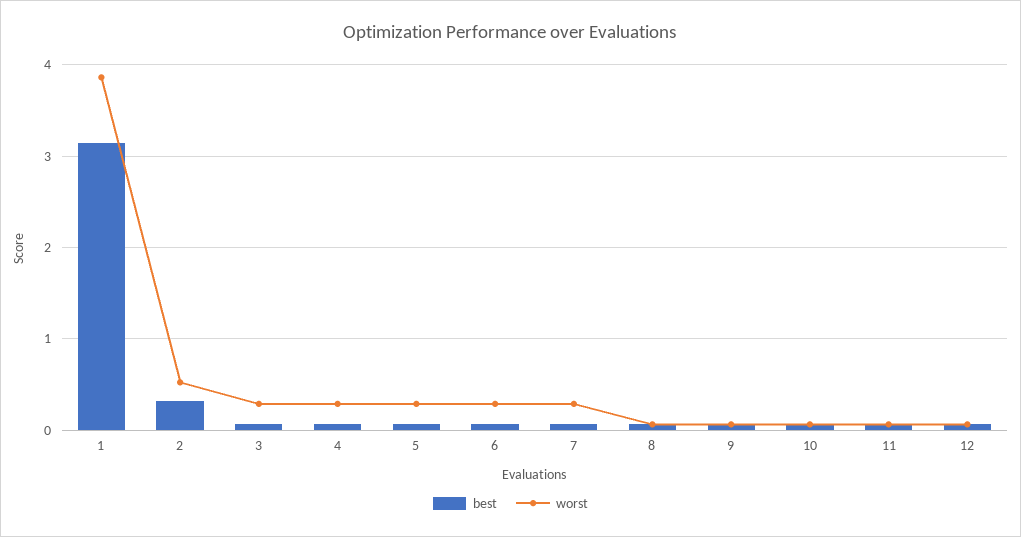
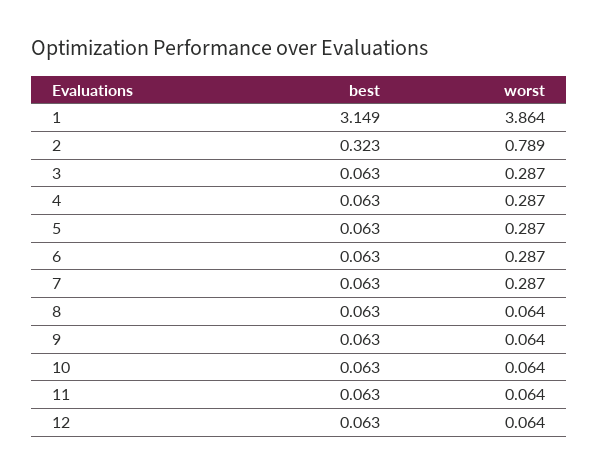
  {
    "best": {
      "1": 3.149,
      "2": 0.323,
      "3": 0.063,
      "4": 0.063,
      "5": 0.063,
      "6": 0.063,
      "7": 0.063,
      "8": 0.063,
      "9": 0.063,
      "10": 0.063,
      "11": 0.063,
      "12": 0.063
    },
    "worst": {
      "1": 3.864,
-     "2": 0.5,
+     "2": 0.789,
      "3": 0.287,
      "4": 0.287,
      "5": 0.287,
      "6": 0.287,
      "7": 0.287,
      "8": 0.064,
      "9": 0.064,
      "10": 0.064,
      "11": 0.064,
      "12": 0.064
    }
  }

